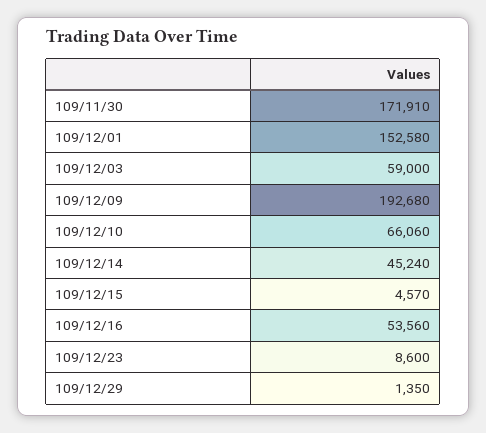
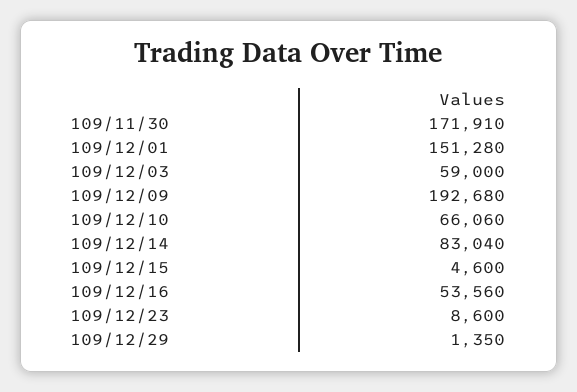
  {
    "109/11/30": 171910,
-   "109/12/01": 152580,
+   "109/12/01": 151280,
    "109/12/03": 59000,
    "109/12/09": 192680,
    "109/12/10": 66060,
-   "109/12/14": 45240,
+   "109/12/14": 83040,
-   "109/12/15": 4570,
+   "109/12/15": 4600,
    "109/12/16": 53560,
    "109/12/23": 8600,
    "109/12/29": 1350
  }

